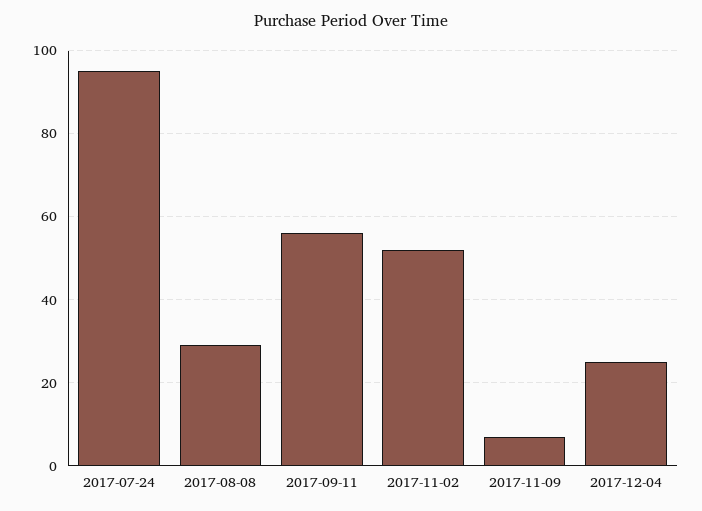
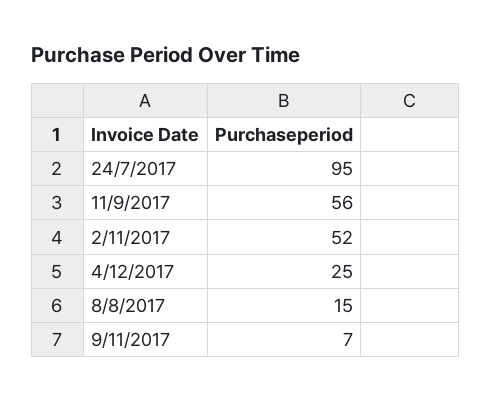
  {
    "2017-07-24": 95,
-   "2017-08-08": 30,
+   "2017-08-08": 15,
    "2017-09-11": 56,
    "2017-11-02": 52,
    "2017-11-09": 7,
    "2017-12-04": 25
  }

